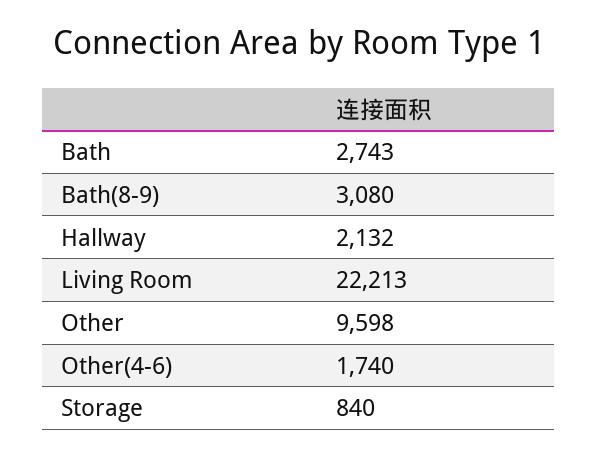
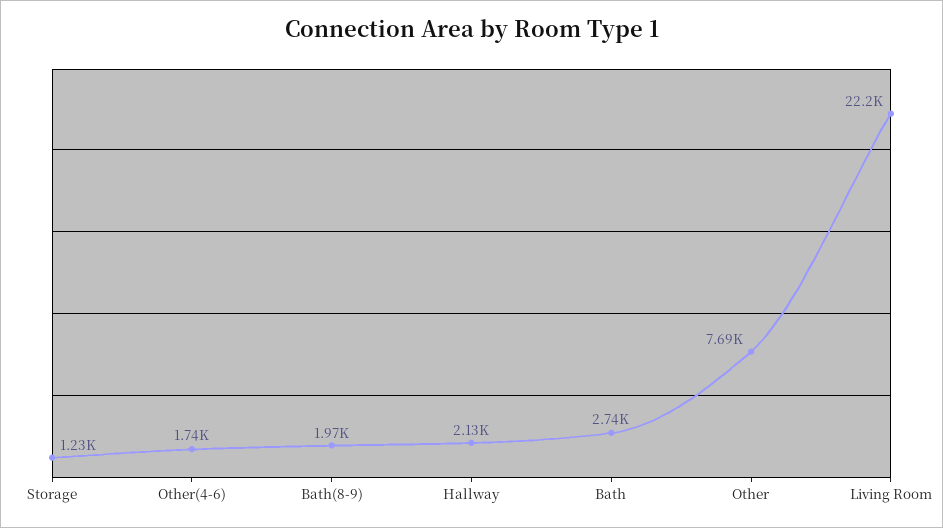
  {
    "Bath": 2743,
-   "Bath(8-9)": 3080,
+   "Bath(8-9)": 1970,
    "Hallway": 2132,
    "Living Room": 22213,
-   "Other": 9598,
+   "Other": 7690,
    "Other(4-6)": 1740,
-   "Storage": 840
+   "Storage": 1230
  }

